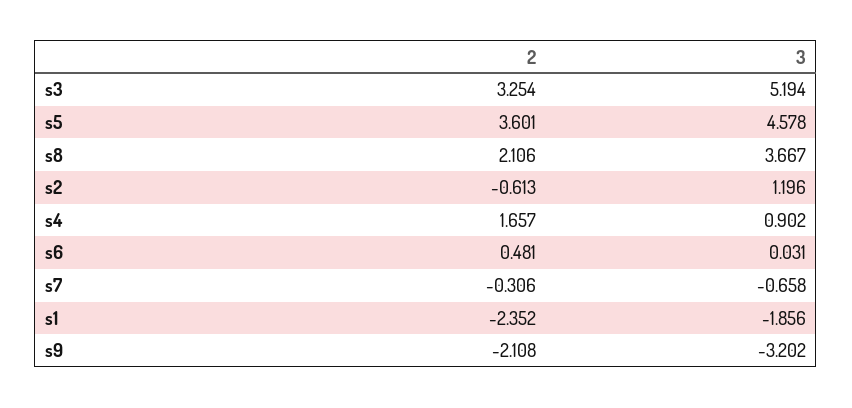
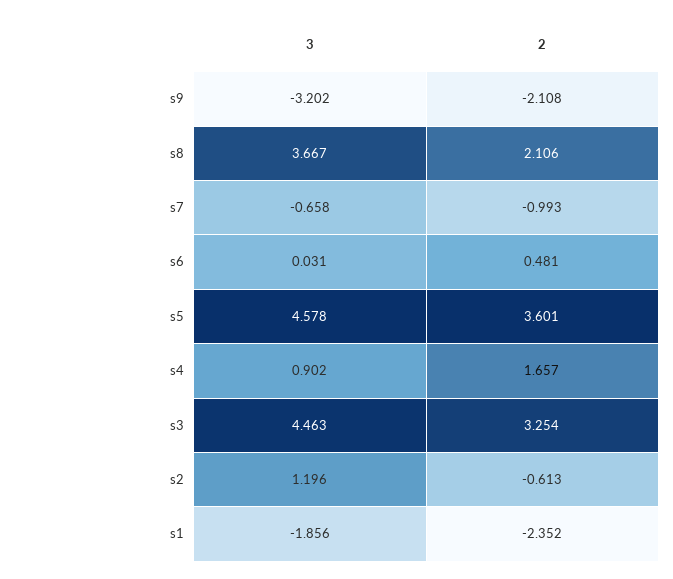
  {
    "2": {
      "s3": 3.254,
      "s5": 3.601,
      "s8": 2.106,
      "s2": -0.613,
      "s4": 1.657,
      "s6": 0.481,
-     "s7": -0.306,
+     "s7": -0.993,
      "s1": -2.352,
      "s9": -2.108
    },
    "3": {
-     "s3": 5.194,
+     "s3": 4.463,
      "s5": 4.578,
      "s8": 3.667,
      "s2": 1.196,
      "s4": 0.902,
      "s6": 0.031,
      "s7": -0.658,
      "s1": -1.856,
      "s9": -3.202
    }
  }

